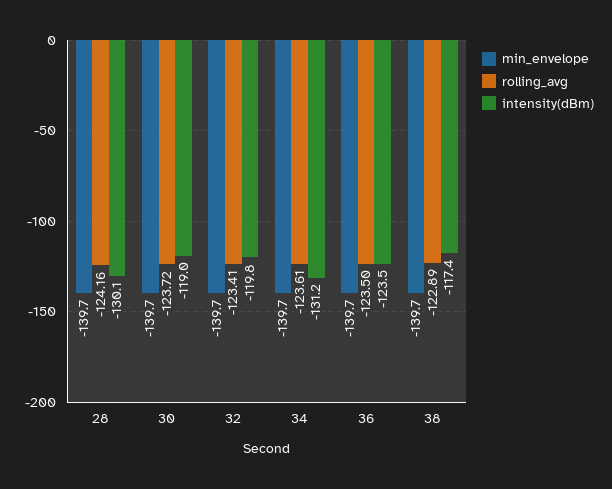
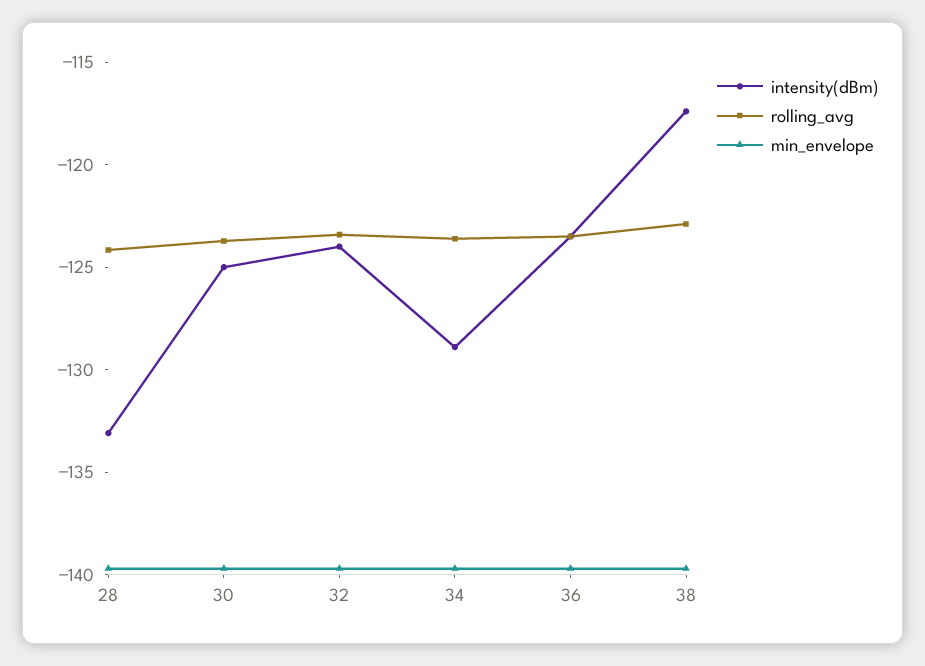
  {
    "min_envelope": {
      "28": -139.7,
      "30": -139.7,
      "32": -139.7,
      "34": -139.7,
      "36": -139.7,
      "38": -139.7
    },
    "rolling_avg": {
      "28": -124.16,
      "30": -123.72,
      "32": -123.41,
      "34": -123.61,
      "36": -123.5,
      "38": -122.89
    },
    "intensity(dBm)": {
-     "28": -130.1,
+     "28": -133,
-     "30": -119,
+     "30": -125,
-     "32": -119.8,
+     "32": -124,
-     "34": -131.2,
+     "34": -129,
      "36": -123.5,
      "38": -117.4
    }
  }

